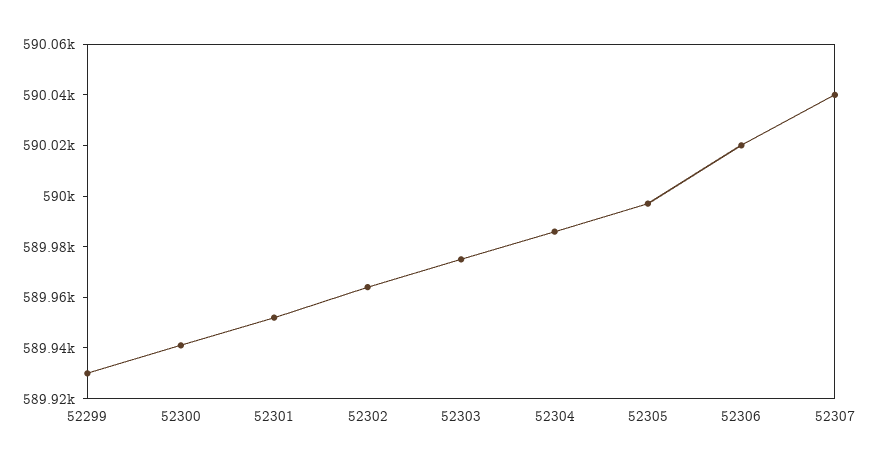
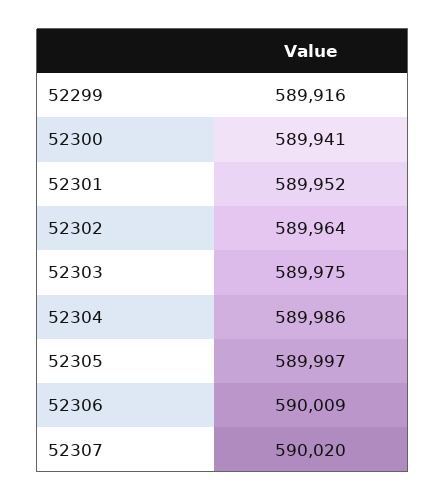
  {
-   "52299": 589930,
+   "52299": 589916,
    "52300": 589941,
    "52301": 589952,
    "52302": 589964,
    "52303": 589975,
    "52304": 589986,
    "52305": 589997,
-   "52306": 590020,
+   "52306": 590009,
-   "52307": 590040
+   "52307": 590020
  }

